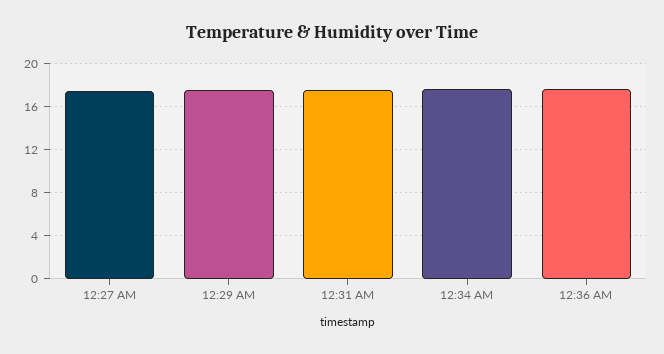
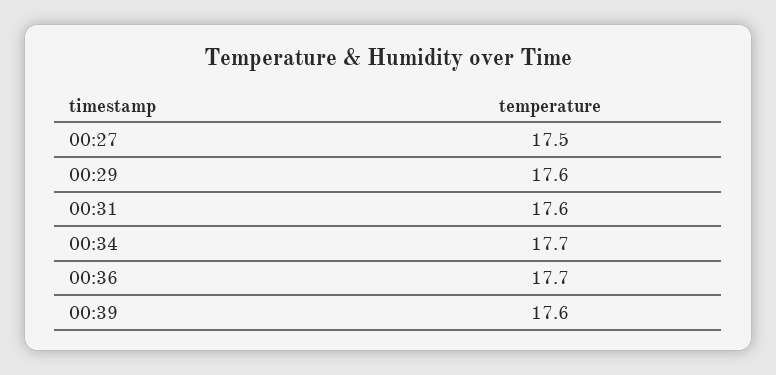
  {
    "12:27 AM": 17.5,
    "12:29 AM": 17.6,
    "12:31 AM": 17.6,
    "12:34 AM": 17.7,
-   "12:36 AM": 17.7
+   "12:36 AM": 17.7,
+   "00:39": 17.6
  }

